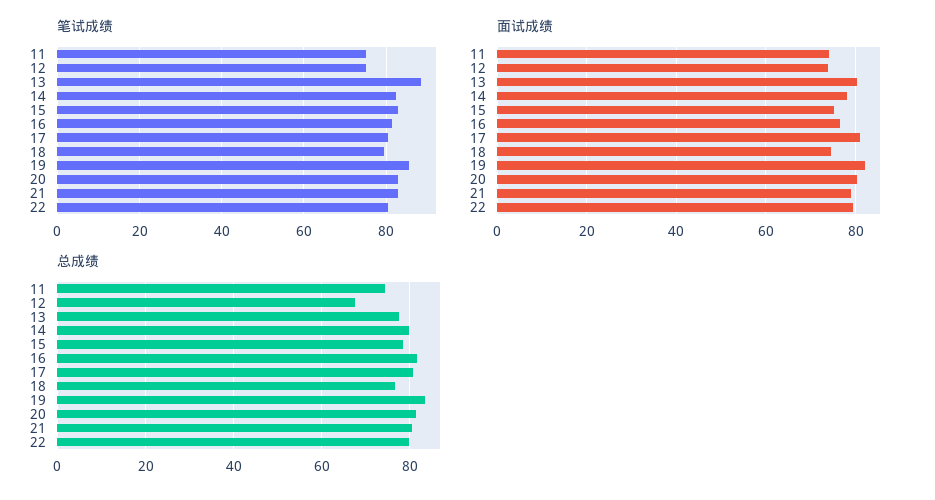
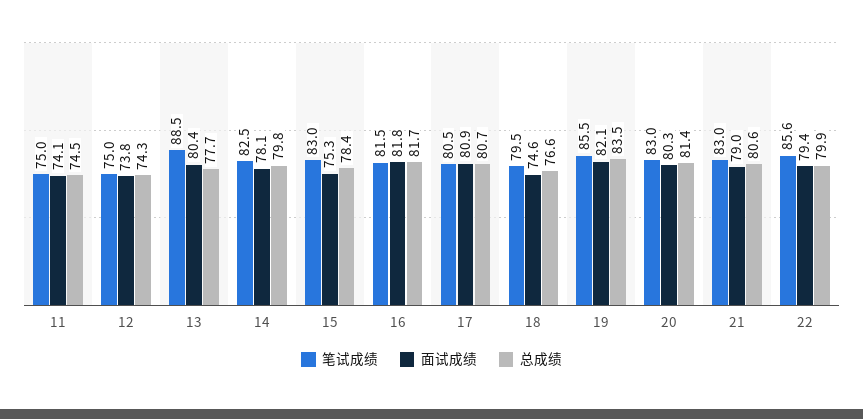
  {
    "笔试成绩": {
      "11": 75,
      "12": 75,
      "13": 88.5,
      "14": 82.5,
      "15": 83,
      "16": 81.5,
      "17": 80.5,
      "18": 79.5,
      "19": 85.5,
      "20": 83,
      "21": 83,
-     "22": 80
+     "22": 85.6
    },
    "面试成绩": {
      "11": 74.1,
      "12": 73.8,
      "13": 80.4,
      "14": 78.1,
      "15": 75.3,
-     "16": 76,
+     "16": 81.8,
      "17": 80.9,
      "18": 74.6,
      "19": 82.1,
      "20": 80.3,
      "21": 79,
      "22": 79.4
    },
    "总成绩": {
      "11": 74.5,
-     "12": 68,
+     "12": 74.3,
      "13": 77.7,
      "14": 79.8,
      "15": 78.4,
      "16": 81.7,
      "17": 80.7,
      "18": 76.6,
      "19": 83.5,
      "20": 81.4,
      "21": 80.6,
      "22": 79.9
    }
  }

